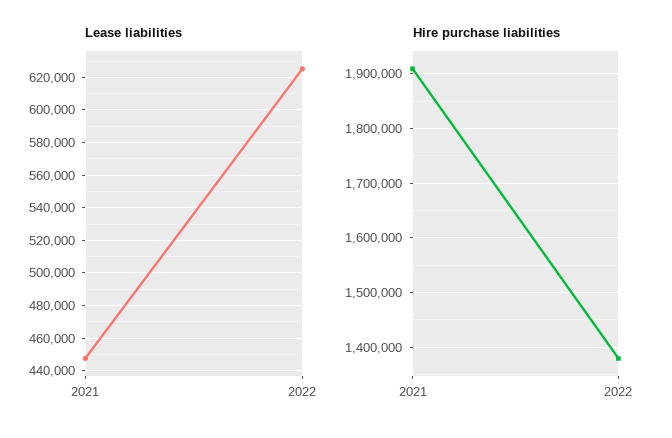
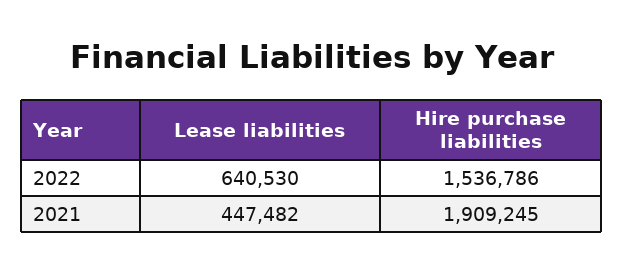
  {
    "Lease liabilities": {
      "2021": 447482,
-     "2022": 625000
+     "2022": 640530
    },
    "Hire purchase liabilities": {
      "2021": 1909245,
-     "2022": 1380000
+     "2022": 1536786
    }
  }

